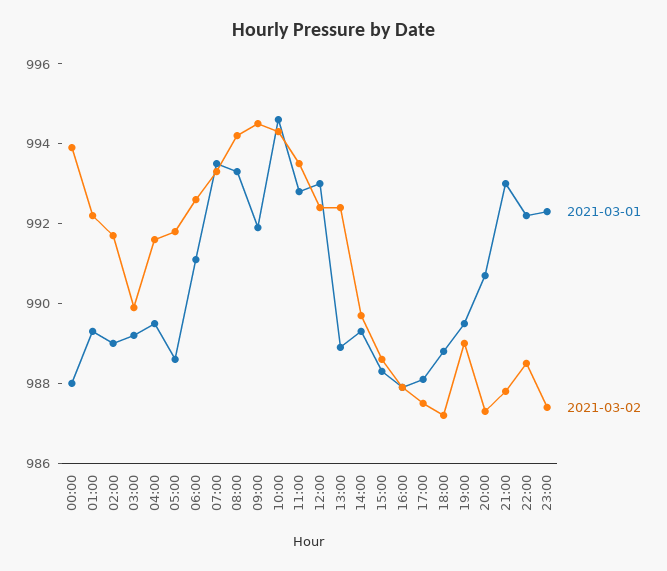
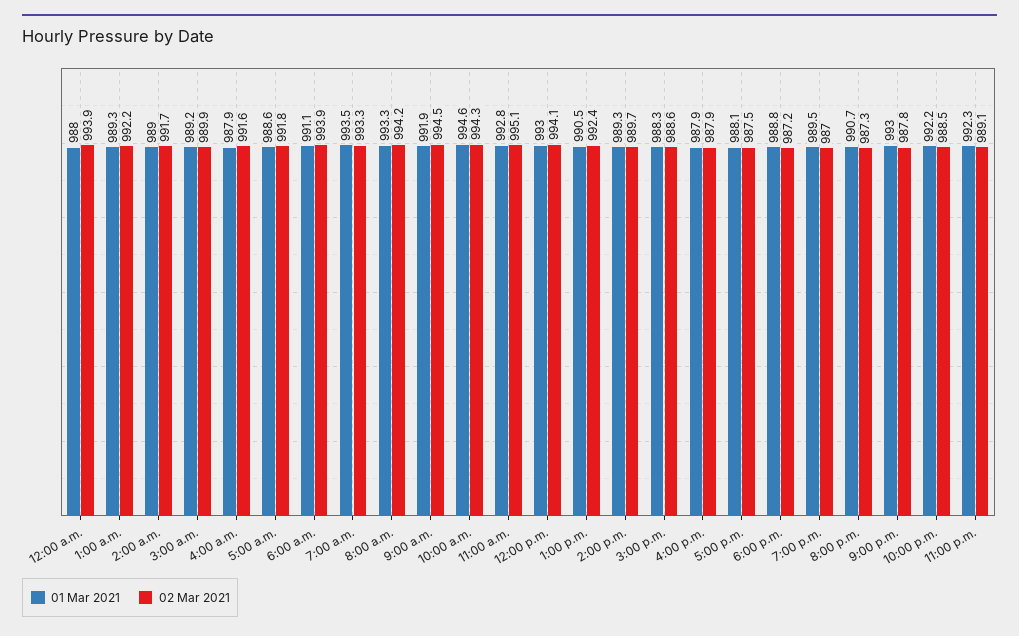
  {
    "2021-03-01": {
      "00:00": 988,
      "01:00": 989.3,
      "02:00": 989,
      "03:00": 989.2,
-     "04:00": 989.5,
+     "04:00": 987.9,
      "05:00": 988.6,
      "06:00": 991.1,
      "07:00": 993.5,
      "08:00": 993.3,
      "09:00": 991.9,
      "10:00": 994.6,
      "11:00": 992.8,
      "12:00": 993,
-     "13:00": 989,
+     "13:00": 990.5,
      "14:00": 989.3,
      "15:00": 988.3,
      "16:00": 987.9,
      "17:00": 988.1,
      "18:00": 988.8,
      "19:00": 989.5,
      "20:00": 990.7,
      "21:00": 993,
      "22:00": 992.2,
      "23:00": 992.3
    },
    "2021-03-02": {
      "00:00": 993.9,
      "01:00": 992.2,
      "02:00": 991.7,
      "03:00": 989.9,
      "04:00": 991.6,
      "05:00": 991.8,
-     "06:00": 992.5,
+     "06:00": 993.9,
      "07:00": 993.3,
      "08:00": 994.2,
      "09:00": 994.5,
      "10:00": 994.3,
-     "11:00": 993.5,
+     "11:00": 995.1,
-     "12:00": 992.5,
+     "12:00": 994.1,
      "13:00": 992.4,
      "14:00": 989.7,
      "15:00": 988.6,
      "16:00": 987.9,
      "17:00": 987.5,
      "18:00": 987.2,
-     "19:00": 989,
+     "19:00": 987,
      "20:00": 987.3,
      "21:00": 987.8,
      "22:00": 988.5,
-     "23:00": 987.5
+     "23:00": 989.1
    }
  }

